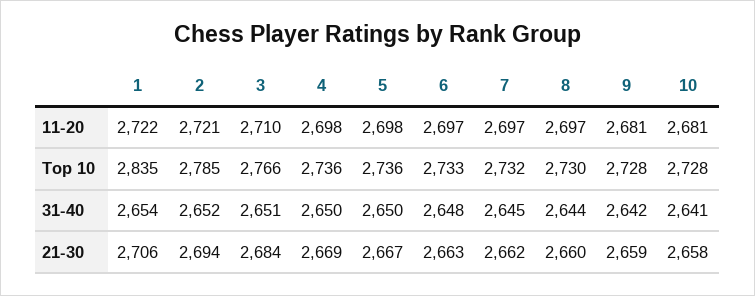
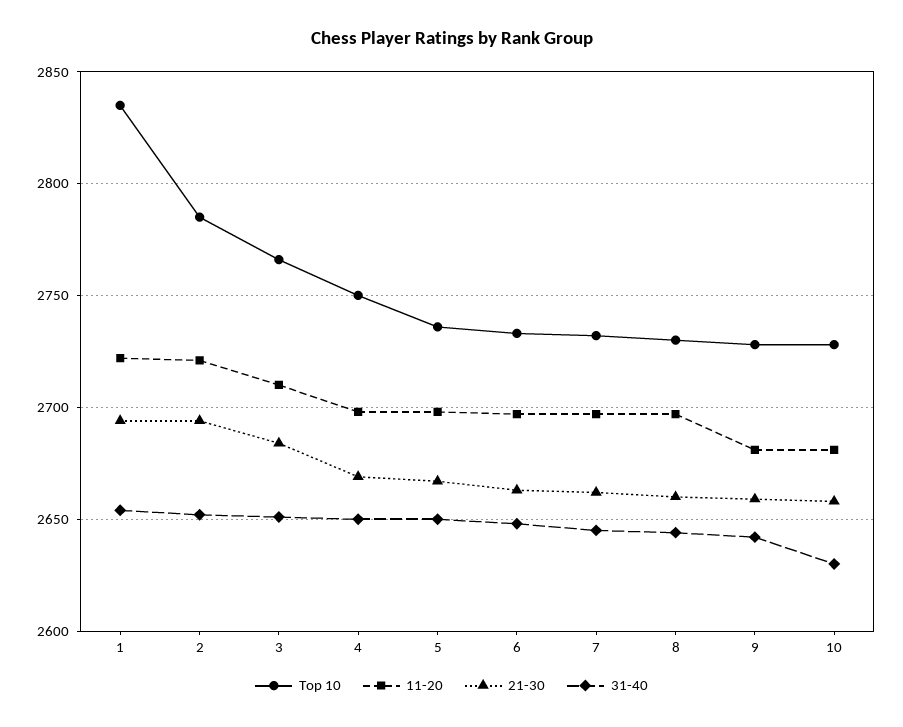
  {
    "11-20": {
      "1": 2722,
      "2": 2721,
      "3": 2710,
      "4": 2698,
      "5": 2698,
      "6": 2697,
      "7": 2697,
      "8": 2697,
      "9": 2681,
      "10": 2681
    },
    "Top 10": {
      "1": 2835,
      "2": 2785,
      "3": 2766,
-     "4": 2736,
+     "4": 2750,
      "5": 2736,
      "6": 2733,
      "7": 2732,
      "8": 2730,
      "9": 2728,
      "10": 2728
    },
    "31-40": {
      "1": 2654,
      "2": 2652,
      "3": 2651,
      "4": 2650,
      "5": 2650,
      "6": 2648,
      "7": 2645,
      "8": 2644,
      "9": 2642,
-     "10": 2641
+     "10": 2630
    },
    "21-30": {
-     "1": 2706,
+     "1": 2695,
      "2": 2694,
      "3": 2684,
      "4": 2669,
      "5": 2667,
      "6": 2663,
      "7": 2662,
      "8": 2660,
      "9": 2659,
      "10": 2658
    }
  }

